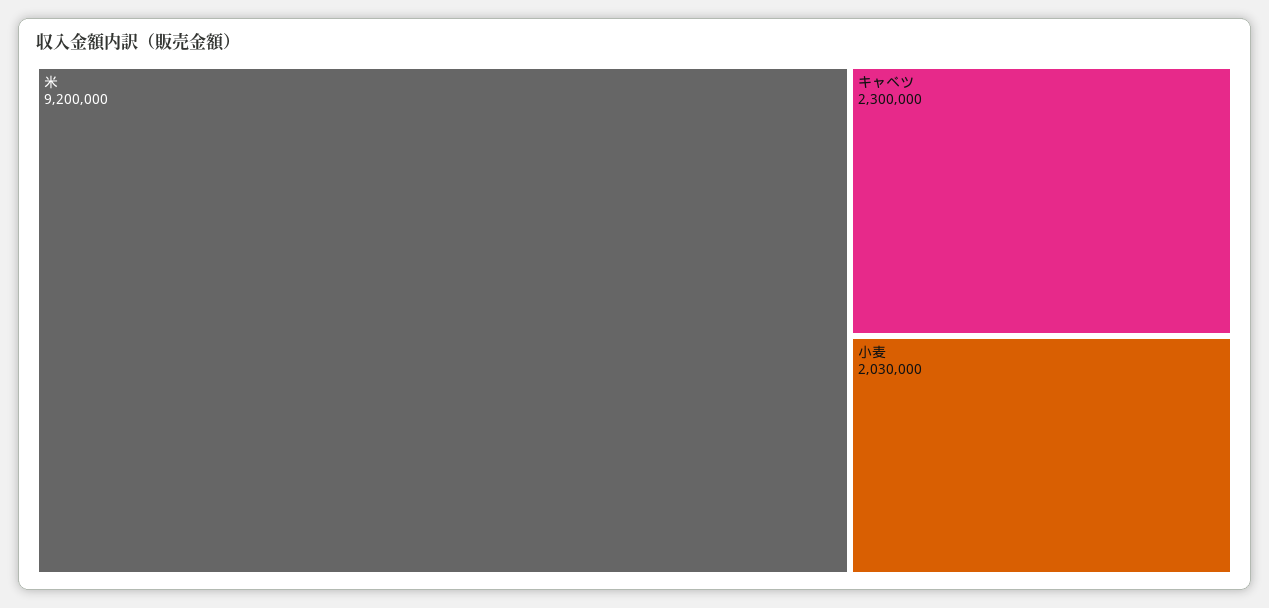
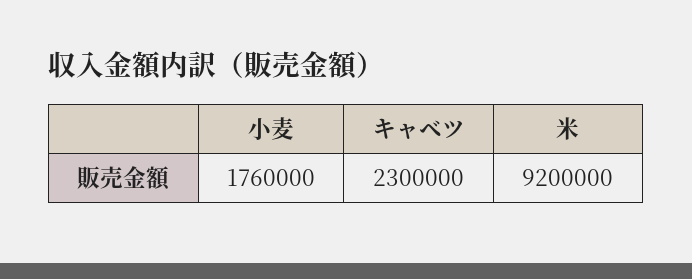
  {
    "米": 9200000,
    "キャベツ": 2300000,
-   "小麦": 2030000
+   "小麦": 1760000
  }

